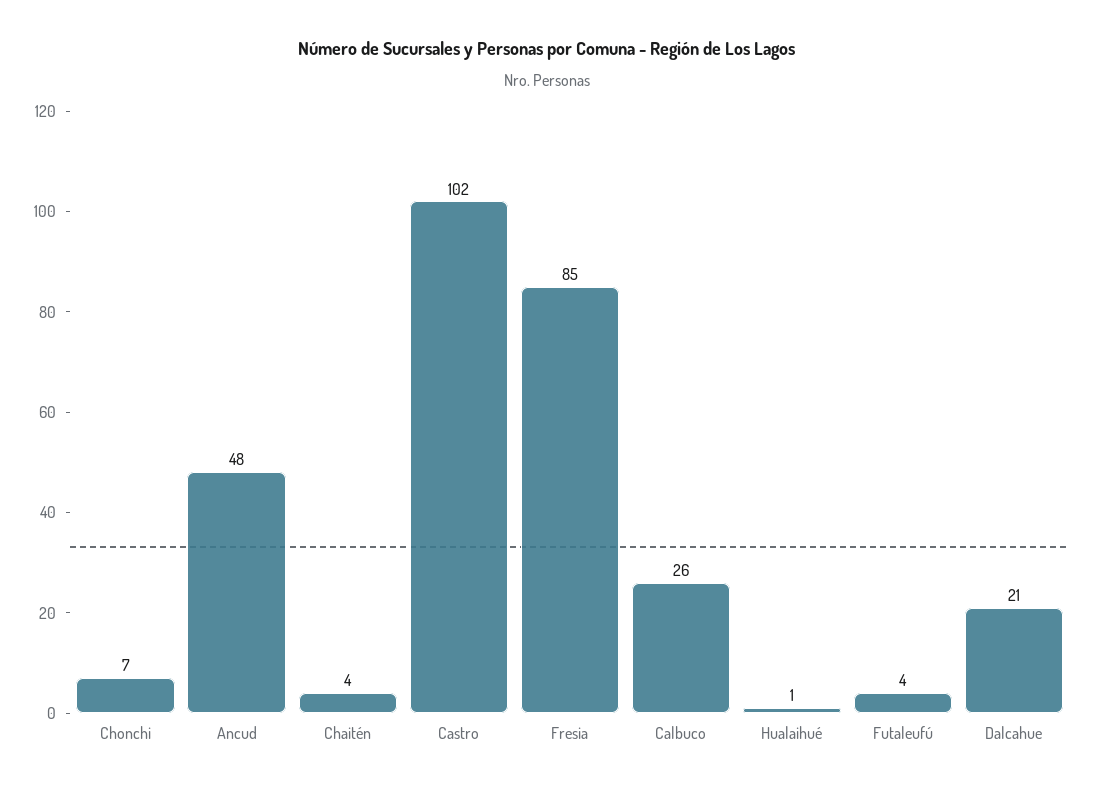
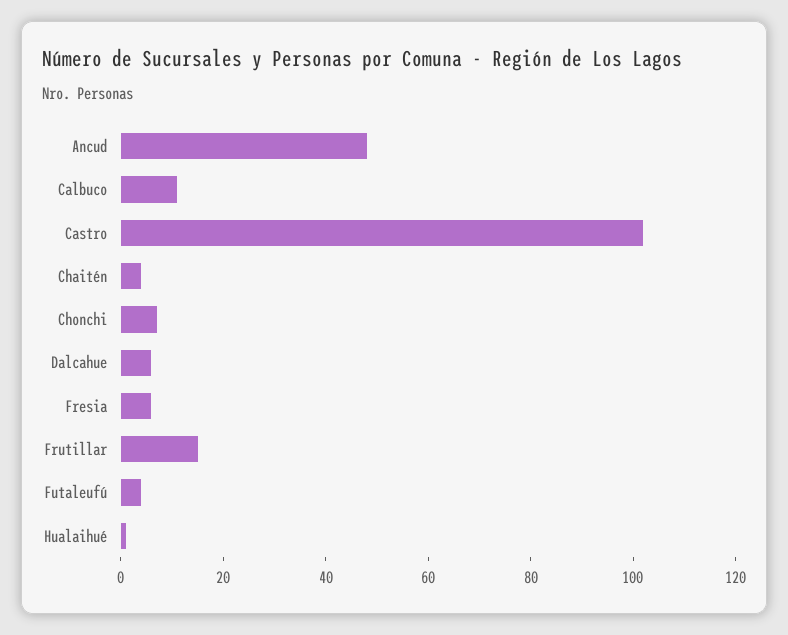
  {
    "Chonchi": 7,
    "Ancud": 48,
    "Chaitén": 4,
    "Castro": 102,
-   "Fresia": 85,
+   "Fresia": 5,
-   "Calbuco": 26,
+   "Calbuco": 10,
    "Hualaihué": 1,
    "Futaleufú": 4,
-   "Dalcahue": 21
+   "Dalcahue": 5,
+   "Frutillar": 15
  }

